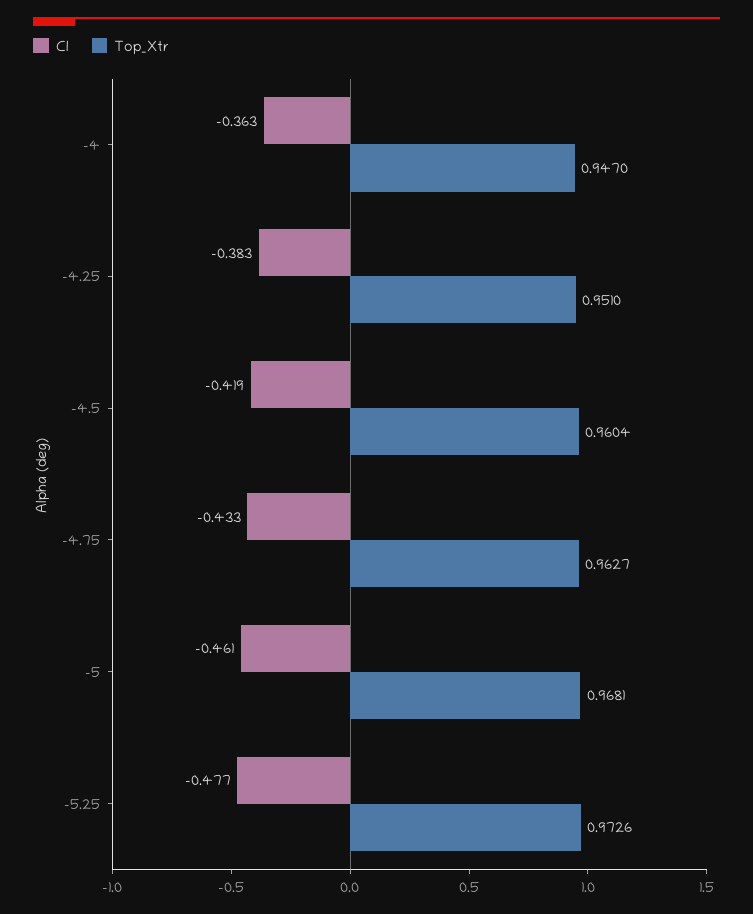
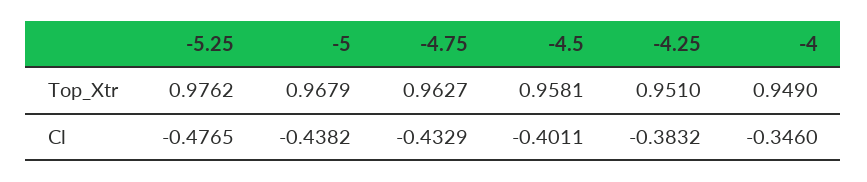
  {
    "Cl": {
-     "-4": -0.363,
+     "-4": -0.346,
      "-4.25": -0.3832,
-     "-4.5": -0.419,
+     "-4.5": -0.4011,
      "-4.75": -0.4329,
-     "-5": -0.461,
+     "-5": -0.4382,
      "-5.25": -0.4765
    },
    "Top_Xtr": {
-     "-4": 0.947,
+     "-4": 0.949,
      "-4.25": 0.951,
-     "-4.5": 0.9604,
+     "-4.5": 0.9581,
      "-4.75": 0.9627,
-     "-5": 0.9681,
+     "-5": 0.9679,
-     "-5.25": 0.9726
+     "-5.25": 0.9762
    }
  }

